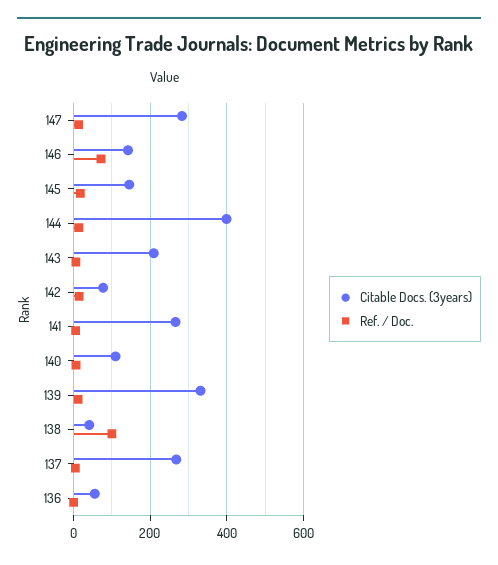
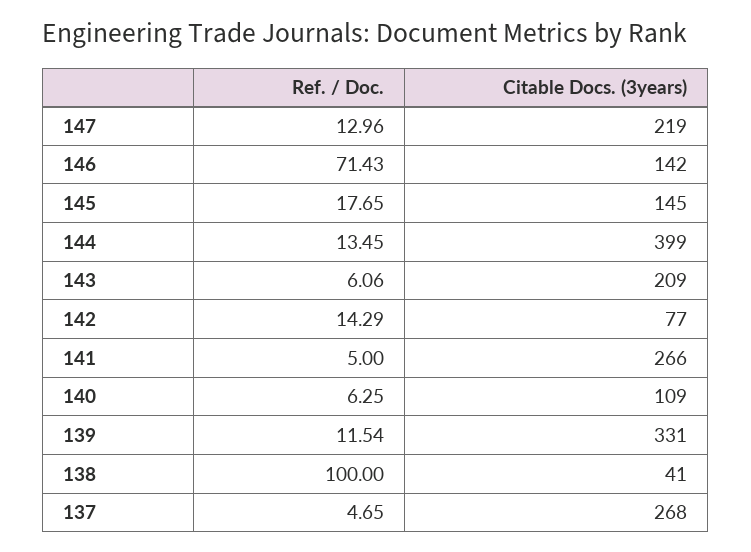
  {
    "Citable Docs. (3years)": {
-     "147": 280,
+     "147": 219,
      "146": 142,
      "145": 145,
      "144": 399,
      "143": 209,
      "142": 77,
      "141": 266,
      "140": 109,
      "139": 331,
      "138": 41,
-     "137": 268,
+     "137": 268
-     "136": 60
    },
    "Ref. / Doc.": {
      "147": 12.96,
      "146": 71.43,
      "145": 17.65,
      "144": 13.45,
      "143": 6.06,
      "142": 14.29,
      "141": 5,
      "140": 6.25,
      "139": 11.54,
      "138": 100,
-     "137": 4.65,
+     "137": 4.65
-     "136": 0
    }
  }

